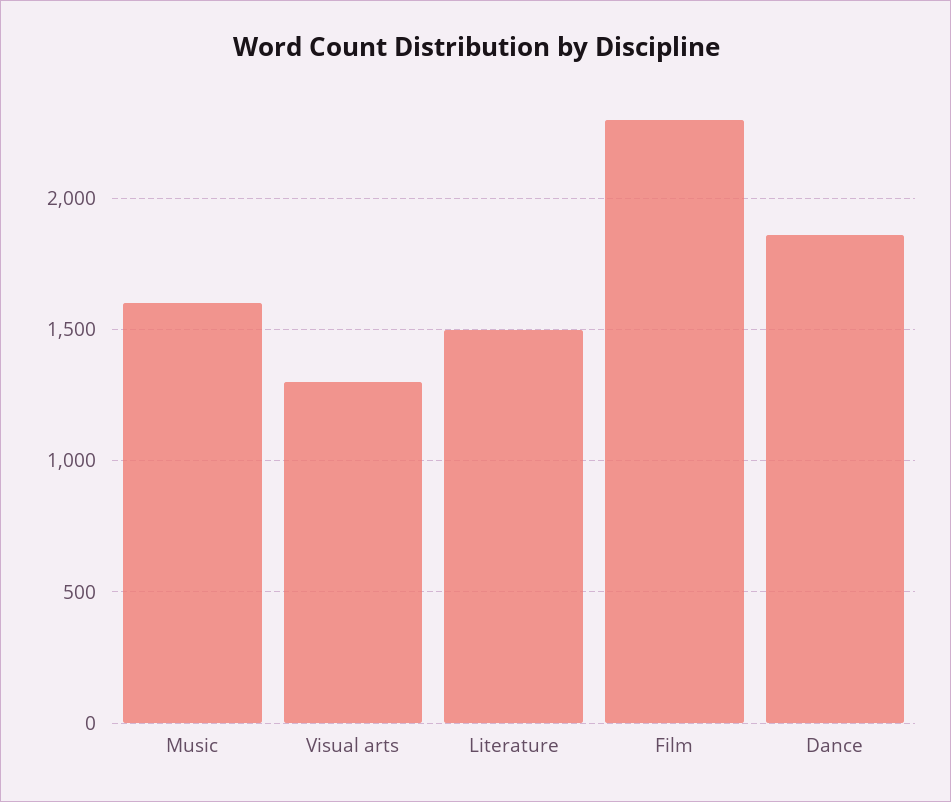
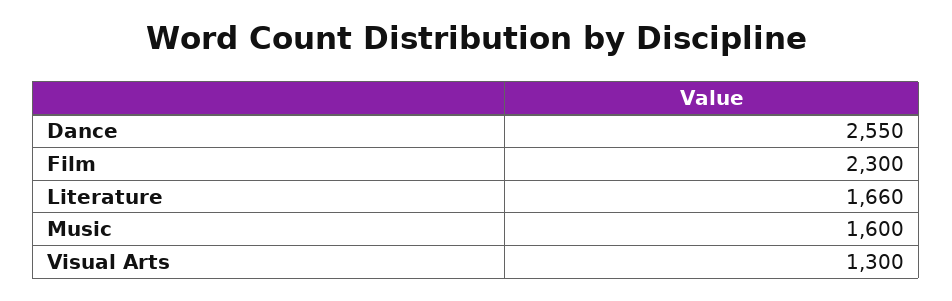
  {
    "Music": 1600,
    "Visual arts": 1300,
-   "Literature": 1500,
+   "Literature": 1660,
    "Film": 2300,
-   "Dance": 1850
+   "Dance": 2550
  }

